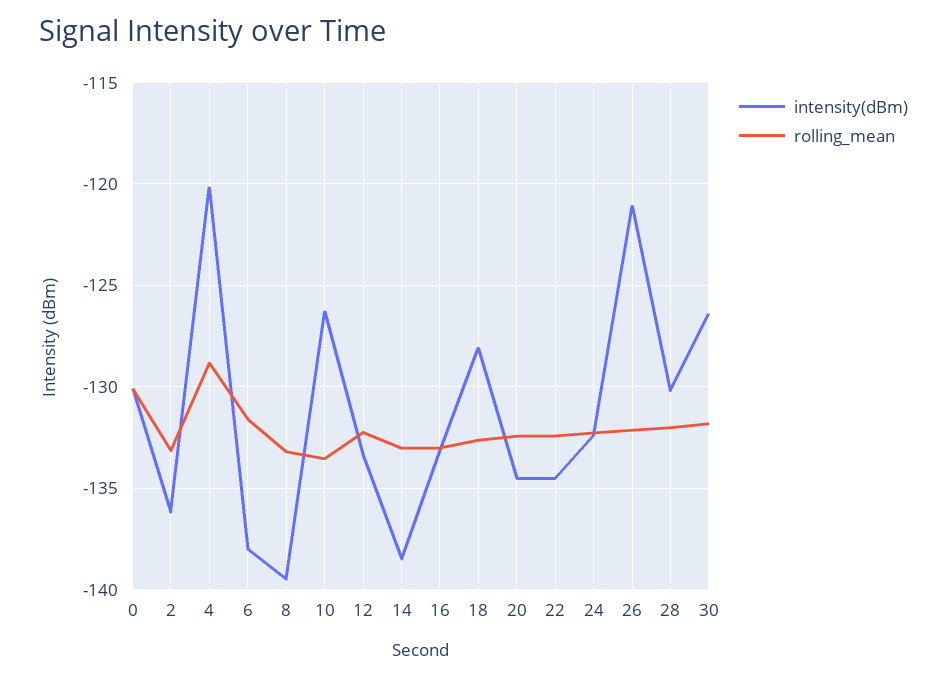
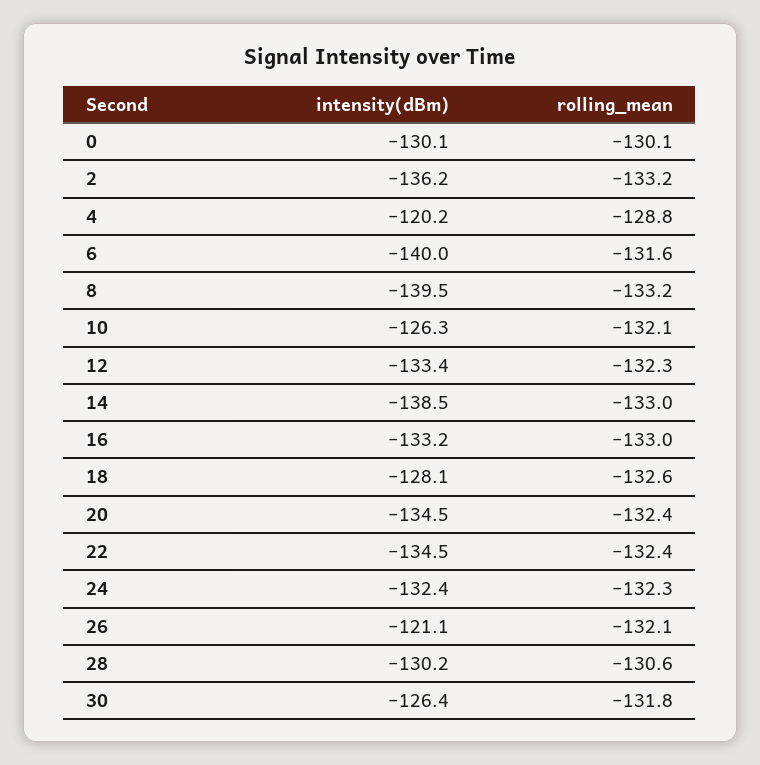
  {
    "intensity(dBm)": {
      "0": -130.1,
      "2": -136.2,
      "4": -120.2,
-     "6": -138,
+     "6": -140,
      "8": -139.5,
      "10": -126.3,
      "12": -133.4,
      "14": -138.5,
      "16": -133.2,
      "18": -128.1,
      "20": -134.5,
      "22": -134.5,
      "24": -132.4,
      "26": -121.1,
      "28": -130.2,
      "30": -126.4
    },
    "rolling_mean": {
      "0": -130.1,
      "2": -133.2,
      "4": -128.8,
      "6": -131.6,
      "8": -133.2,
-     "10": -133.5,
+     "10": -132.1,
      "12": -132.3,
      "14": -133,
      "16": -133,
      "18": -132.6,
      "20": -132.4,
      "22": -132.4,
      "24": -132.3,
      "26": -132.1,
-     "28": -132,
+     "28": -130.6,
      "30": -131.8
    }
  }

